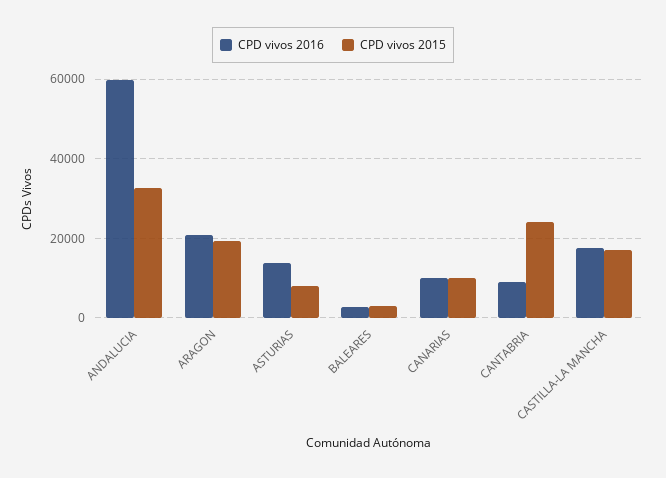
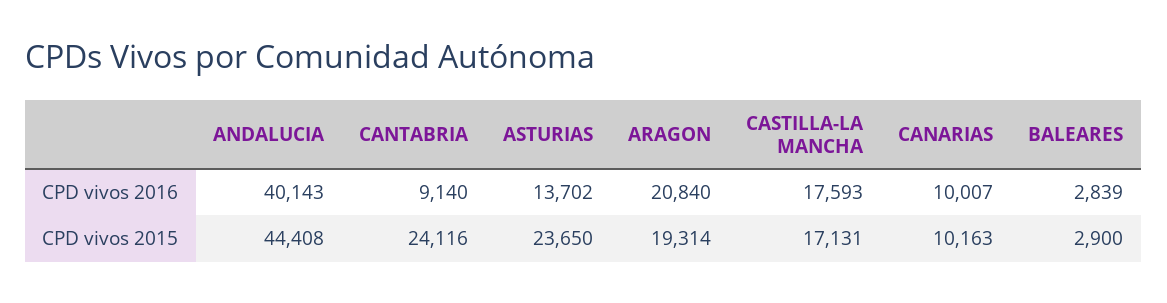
  {
    "CPD vivos 2016": {
-     "ANDALUCIA": 60000,
+     "ANDALUCIA": 40143,
      "ARAGON": 20840,
      "ASTURIAS": 13702,
      "BALEARES": 2839,
      "CANARIAS": 10007,
      "CANTABRIA": 9140,
      "CASTILLA-LA MANCHA": 17593
    },
    "CPD vivos 2015": {
-     "ANDALUCIA": 32000,
+     "ANDALUCIA": 44408,
      "ARAGON": 19314,
-     "ASTURIAS": 8000,
+     "ASTURIAS": 23650,
      "BALEARES": 2900,
      "CANARIAS": 10163,
      "CANTABRIA": 24116,
      "CASTILLA-LA MANCHA": 17131
    }
  }

